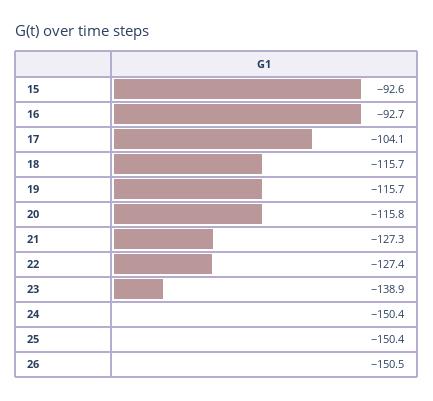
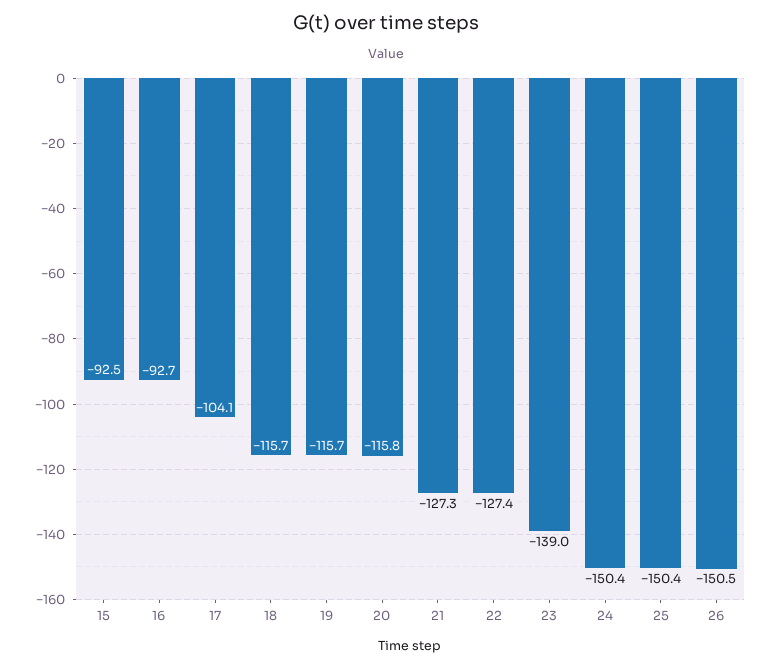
  {
-   "15": -92.6,
+   "15": -92.5,
    "16": -92.7,
    "17": -104.1,
    "18": -115.7,
    "19": -115.7,
    "20": -115.8,
    "21": -127.3,
    "22": -127.4,
-   "23": -138.9,
+   "23": -139,
    "24": -150.4,
    "25": -150.4,
    "26": -150.5
  }

